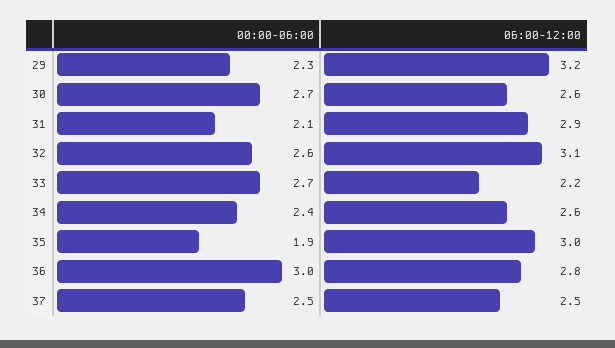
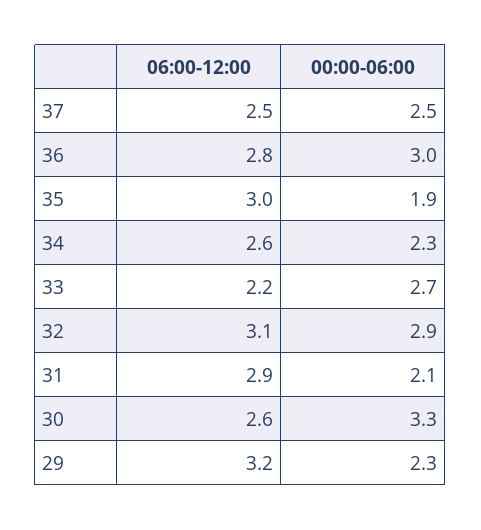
  {
    "00:00-06:00": {
      "29": 2.3,
-     "30": 2.7,
+     "30": 3.3,
      "31": 2.1,
-     "32": 2.6,
+     "32": 2.9,
      "33": 2.7,
-     "34": 2.4,
+     "34": 2.3,
      "35": 1.9,
      "36": 3,
      "37": 2.5
    },
    "06:00-12:00": {
      "29": 3.2,
      "30": 2.6,
      "31": 2.9,
      "32": 3.1,
      "33": 2.2,
      "34": 2.6,
      "35": 3,
      "36": 2.8,
      "37": 2.5
    }
  }

